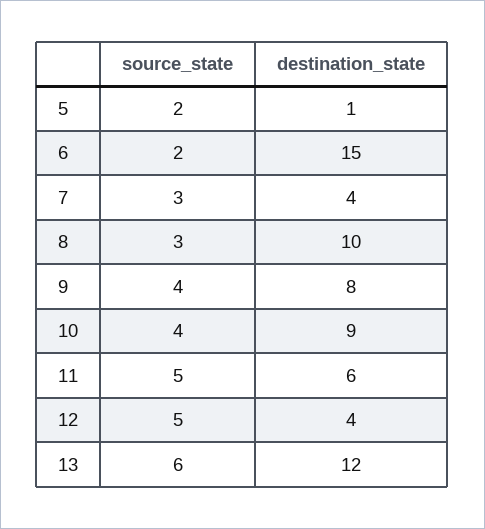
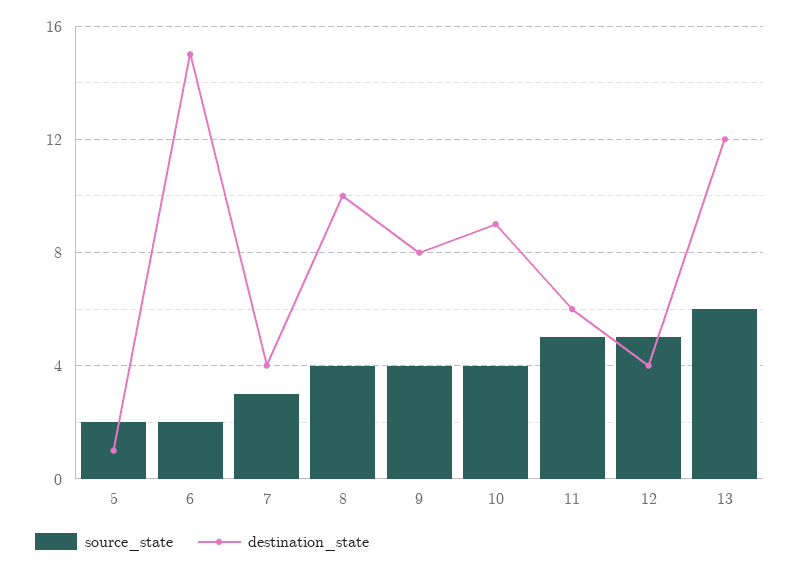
  {
    "source_state": {
      "5": 2,
      "6": 2,
      "7": 3,
-     "8": 3,
+     "8": 4,
      "9": 4,
      "10": 4,
      "11": 5,
      "12": 5,
      "13": 6
    },
    "destination_state": {
      "5": 1,
      "6": 15,
      "7": 4,
      "8": 10,
      "9": 8,
      "10": 9,
      "11": 6,
      "12": 4,
      "13": 12
    }
  }

